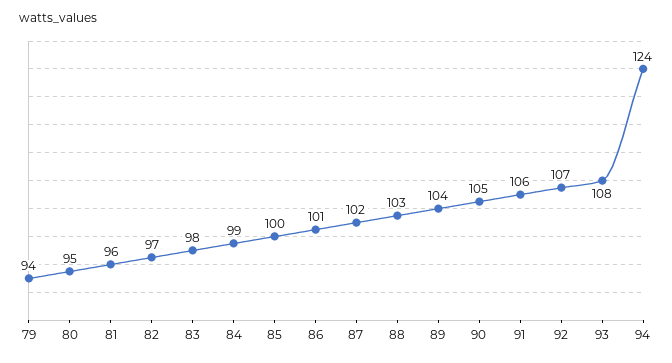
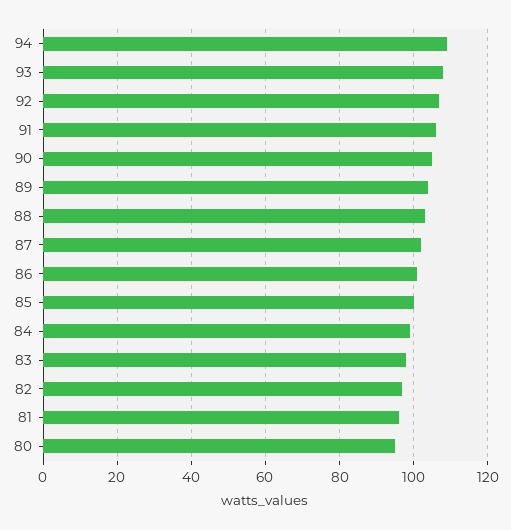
  {
-   "79": 94,
    "80": 95,
    "81": 96,
    "82": 97,
    "83": 98,
    "84": 99,
    "85": 100,
    "86": 101,
    "87": 102,
    "88": 103,
    "89": 104,
    "90": 105,
    "91": 106,
    "92": 107,
    "93": 108,
-   "94": 124
+   "94": 110
  }

